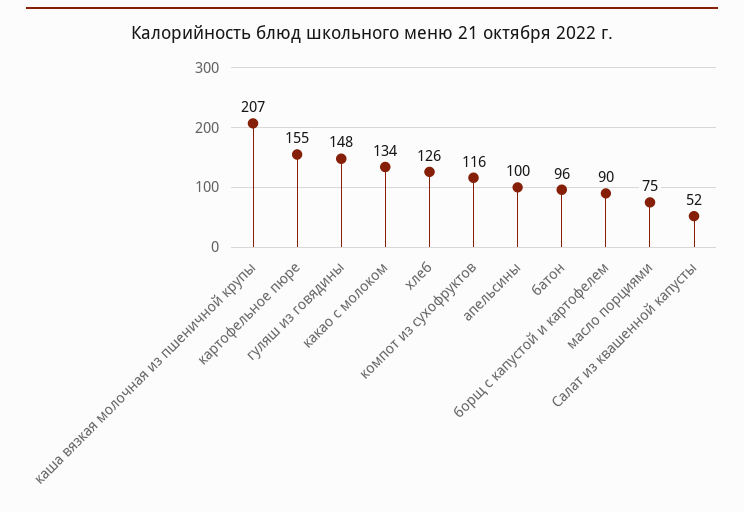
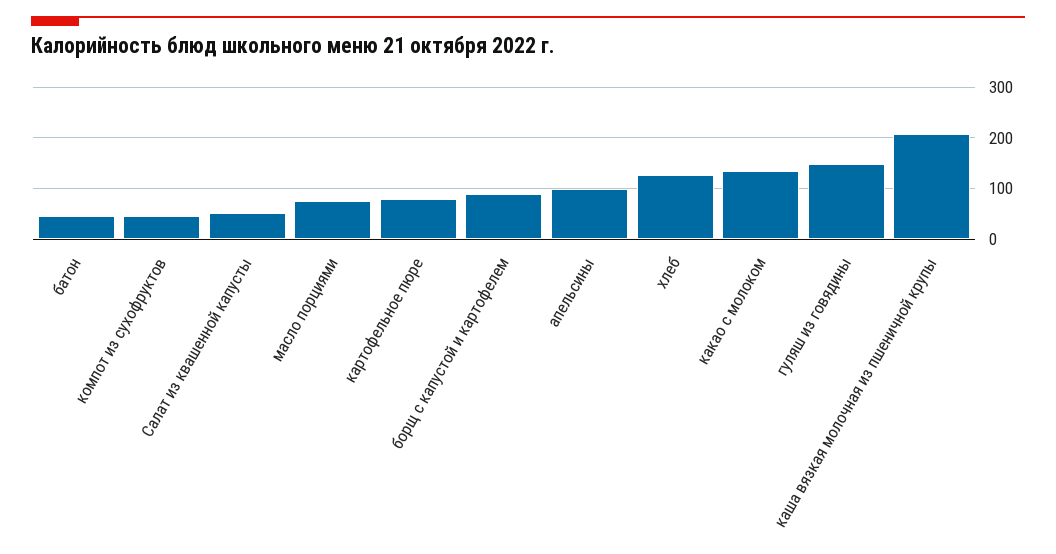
  {
    "каша вязкая молочная из пшеничной крупы": 207,
-   "картофельное пюре": 155,
+   "картофельное пюре": 80,
    "гуляш из говядины": 148,
    "какао с молоком": 134,
    "хлеб": 126,
-   "компот из сухофруктов": 116,
+   "компот из сухофруктов": 40,
    "апельсины": 100,
-   "батон": 96,
+   "батон": 40,
    "борщ с капустой и картофелем": 90,
    "масло порциями": 75,
    "Салат из квашенной капусты": 52
  }

